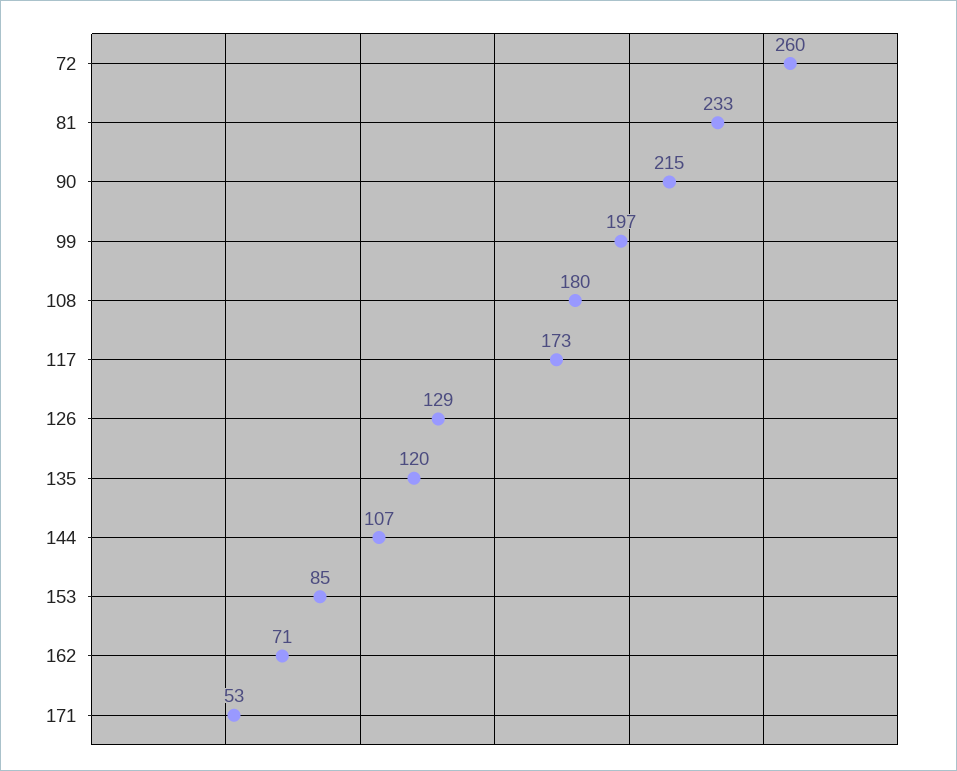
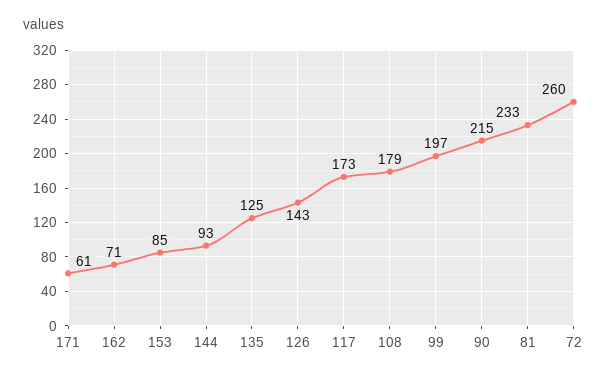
  {
    "72": 260,
    "81": 233,
    "90": 215,
    "99": 197,
-   "108": 180,
+   "108": 179,
    "117": 173,
-   "126": 129,
+   "126": 143,
-   "135": 120,
+   "135": 125,
-   "144": 107,
+   "144": 93,
    "153": 85,
    "162": 71,
-   "171": 53
+   "171": 61
  }

